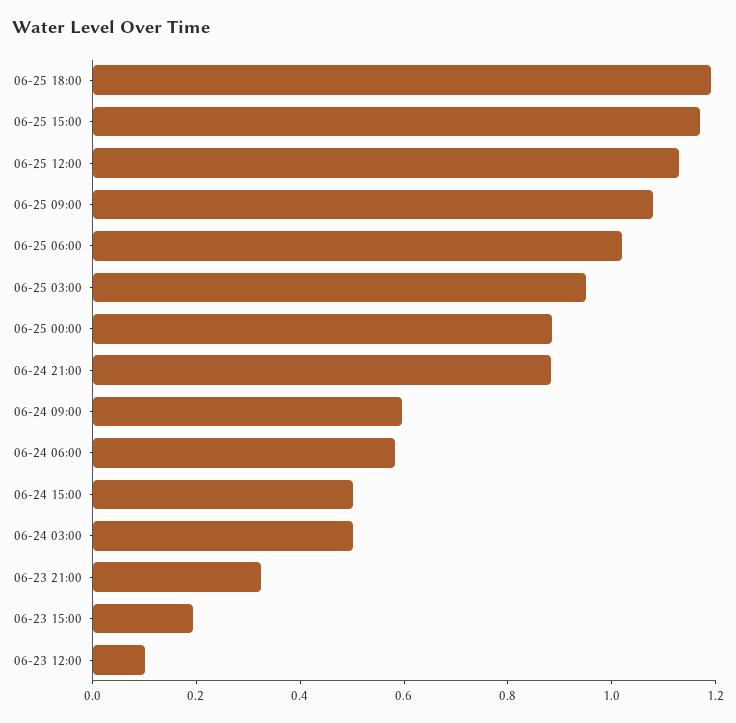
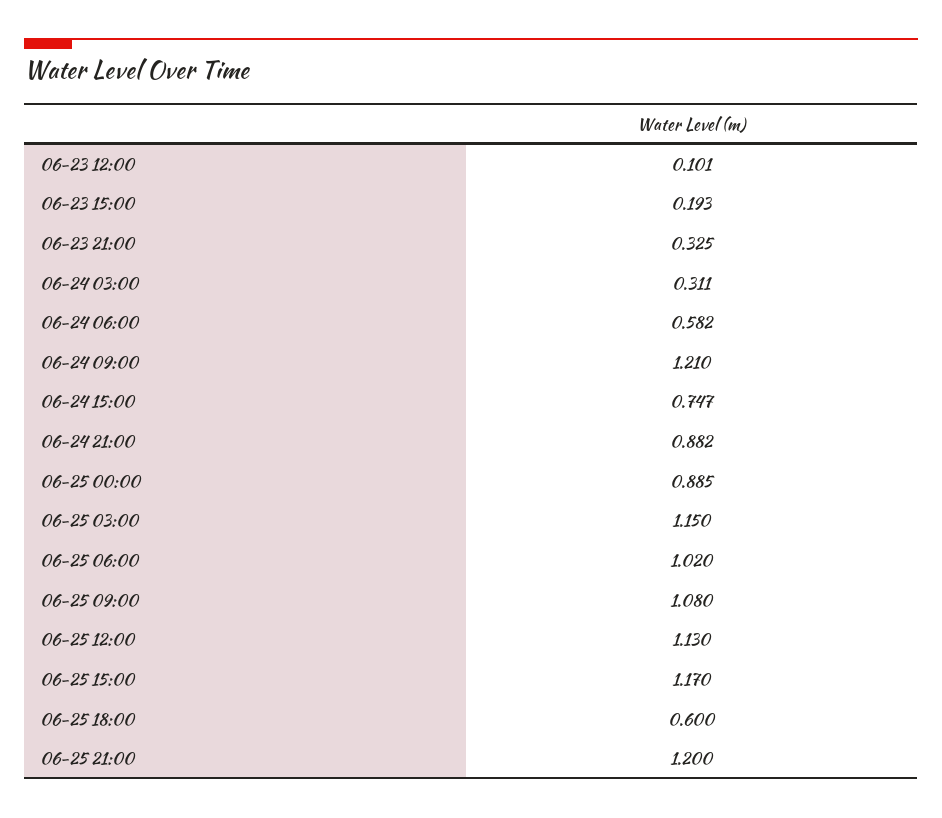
  {
-   "06-25 18:00": 1.2,
+   "06-25 18:00": 0.6,
    "06-25 15:00": 1.17,
    "06-25 12:00": 1.13,
    "06-25 09:00": 1.08,
    "06-25 06:00": 1.02,
-   "06-25 03:00": 0.95,
+   "06-25 03:00": 1.15,
    "06-25 00:00": 0.885,
    "06-24 21:00": 0.882,
-   "06-24 09:00": 0.6,
+   "06-24 09:00": 1.21,
    "06-24 06:00": 0.582,
-   "06-24 15:00": 0.5,
+   "06-24 15:00": 0.747,
-   "06-24 03:00": 0.5,
+   "06-24 03:00": 0.311,
    "06-23 21:00": 0.325,
    "06-23 15:00": 0.193,
-   "06-23 12:00": 0.101
+   "06-23 12:00": 0.101,
+   "06-25 21:00": 1.2
  }

